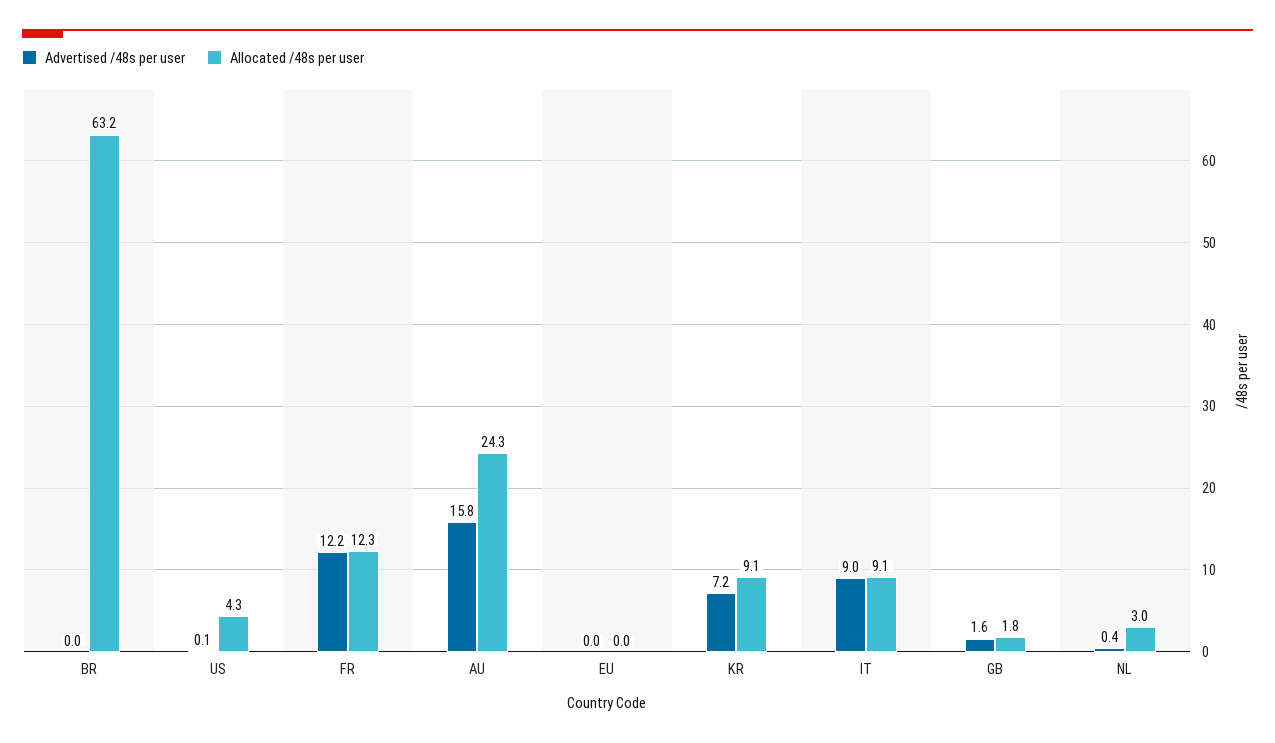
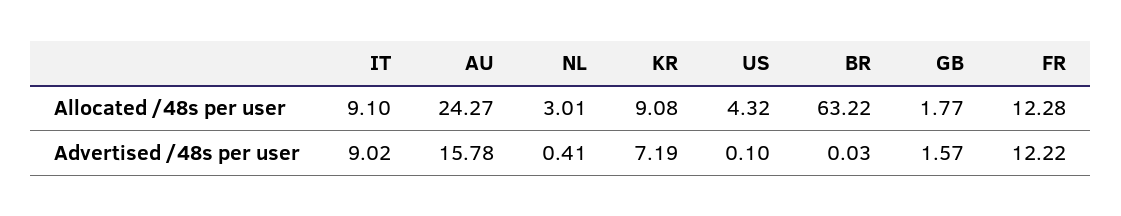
  {
    "Advertised /48s per user": {
      "BR": 0.03,
      "US": 0.1,
      "FR": 12.22,
      "AU": 15.78,
-     "EU": 0,
      "KR": 7.19,
      "IT": 9.02,
      "GB": 1.57,
      "NL": 0.41
    },
    "Allocated /48s per user": {
      "BR": 63.22,
      "US": 4.32,
      "FR": 12.28,
      "AU": 24.27,
-     "EU": 0,
      "KR": 9.08,
      "IT": 9.1,
      "GB": 1.77,
      "NL": 3.01
    }
  }

